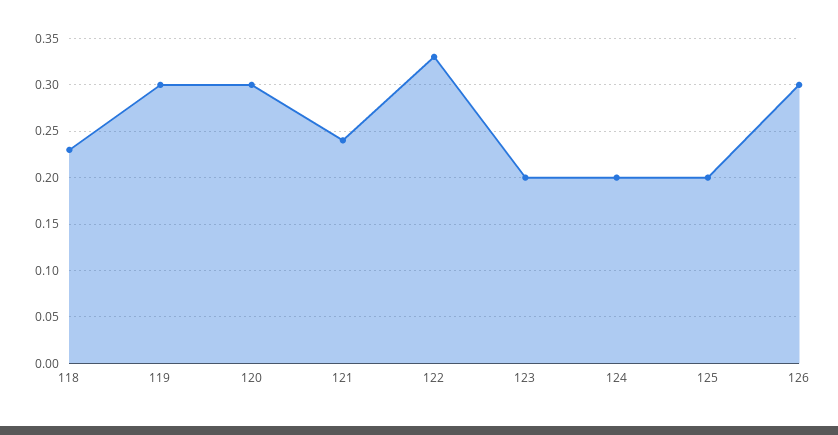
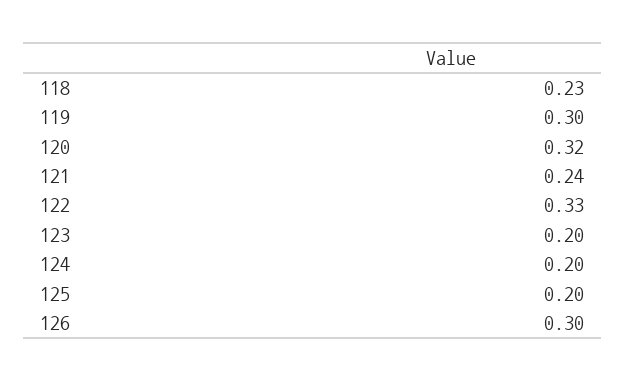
  {
    "118": 0.23,
    "119": 0.3,
-   "120": 0.3,
+   "120": 0.32,
    "121": 0.24,
    "122": 0.33,
    "123": 0.2,
    "124": 0.2,
    "125": 0.2,
    "126": 0.3
  }

